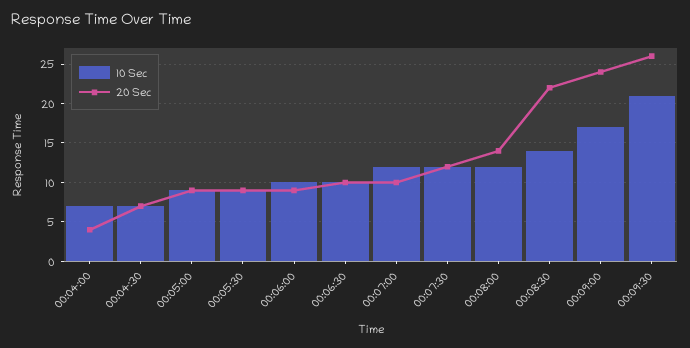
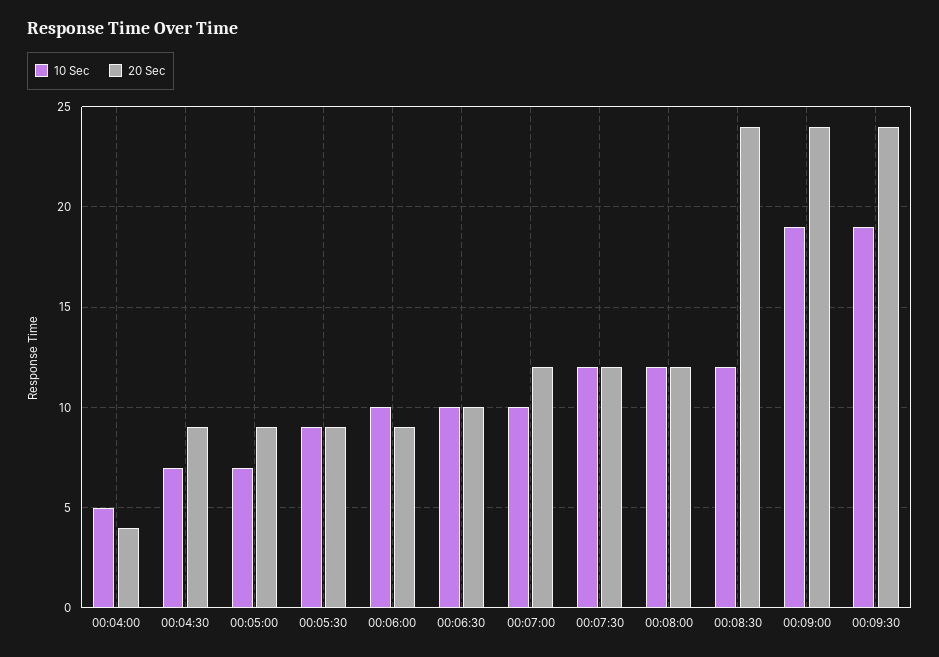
  {
    "10 Sec": {
-     "00:04:00": 7,
+     "00:04:00": 5,
      "00:04:30": 7,
-     "00:05:00": 9,
+     "00:05:00": 7,
      "00:05:30": 9,
      "00:06:00": 10,
      "00:06:30": 10,
-     "00:07:00": 12,
+     "00:07:00": 10,
      "00:07:30": 12,
      "00:08:00": 12,
-     "00:08:30": 14,
+     "00:08:30": 12,
-     "00:09:00": 17,
+     "00:09:00": 19,
-     "00:09:30": 21
+     "00:09:30": 19
    },
    "20 Sec": {
      "00:04:00": 4,
-     "00:04:30": 7,
+     "00:04:30": 9,
      "00:05:00": 9,
      "00:05:30": 9,
      "00:06:00": 9,
      "00:06:30": 10,
-     "00:07:00": 10,
+     "00:07:00": 12,
      "00:07:30": 12,
-     "00:08:00": 14,
+     "00:08:00": 12,
-     "00:08:30": 22,
+     "00:08:30": 24,
      "00:09:00": 24,
-     "00:09:30": 26
+     "00:09:30": 24
    }
  }

